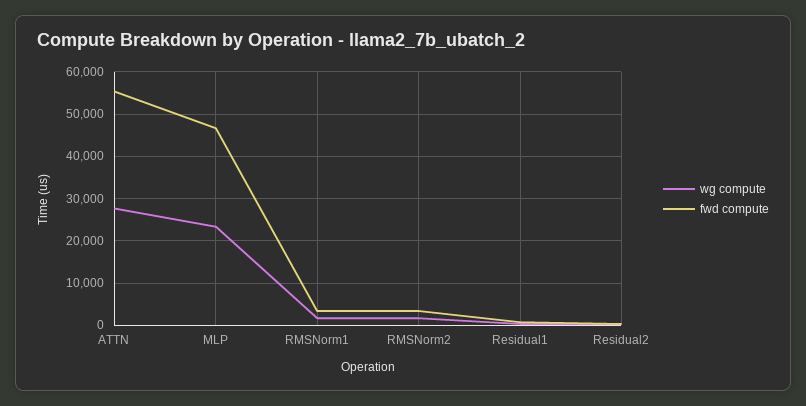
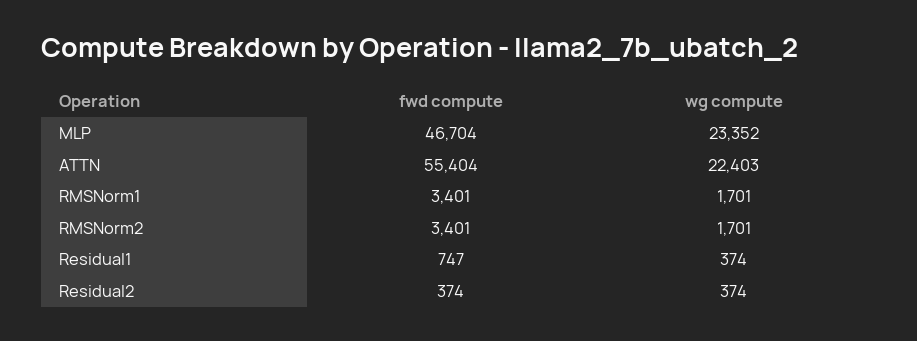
  {
    "wg compute": {
-     "ATTN": 28000,
+     "ATTN": 22403,
      "MLP": 23352,
      "RMSNorm1": 1701,
      "RMSNorm2": 1701,
      "Residual1": 374,
      "Residual2": 374
    },
    "fwd compute": {
      "ATTN": 55404,
      "MLP": 46704,
      "RMSNorm1": 3401,
      "RMSNorm2": 3401,
      "Residual1": 747,
      "Residual2": 374
    }
  }

